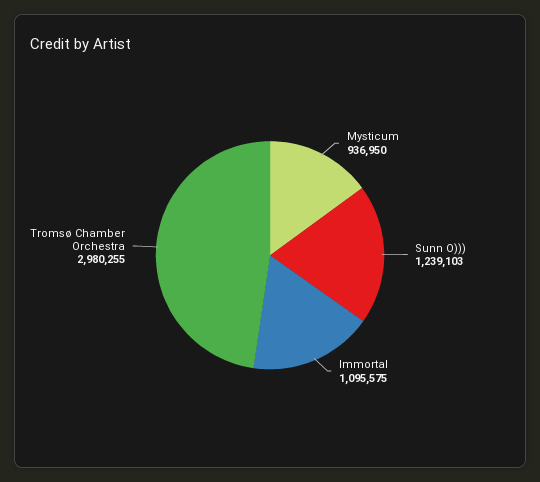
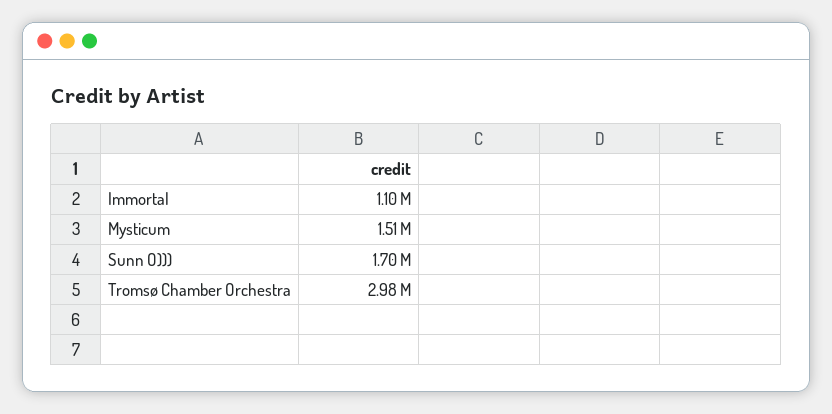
  {
-   "Mysticum": 936950,
+   "Mysticum": 1510000,
-   "Sunn O)))": 1239103,
+   "Sunn O)))": 1700000,
    "Immortal": 1095575,
    "Tromsø Chamber Orchestra": 2980255
  }

